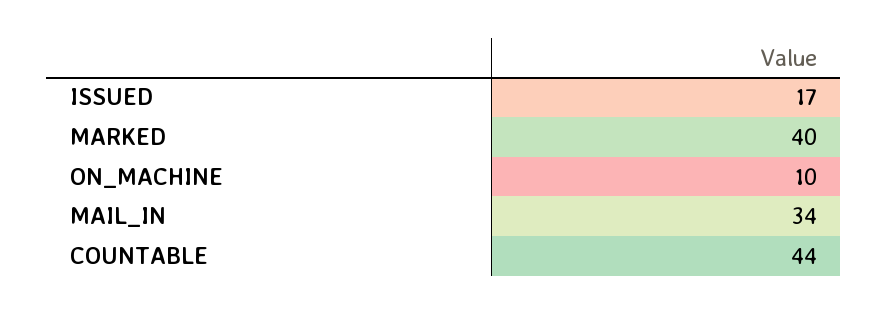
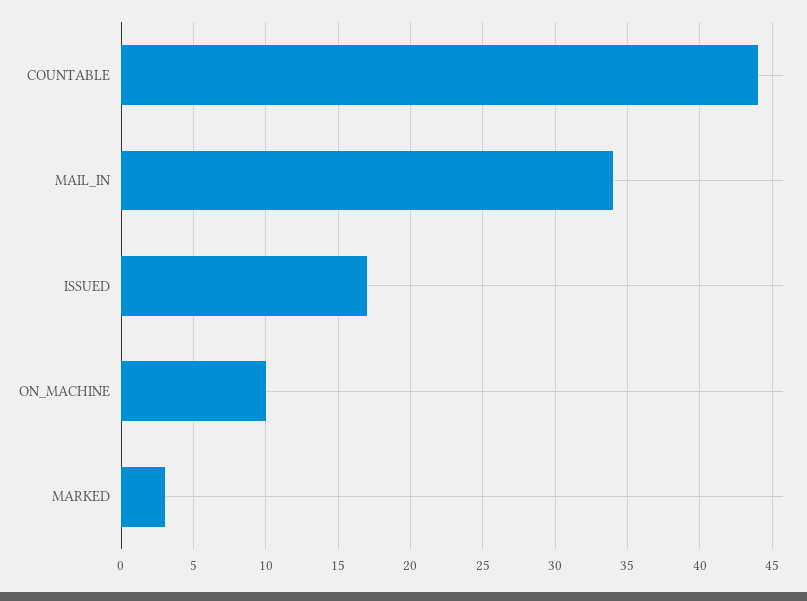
  {
    "ISSUED": 17,
-   "MARKED": 40,
+   "MARKED": 3,
    "ON_MACHINE": 10,
    "MAIL_IN": 34,
    "COUNTABLE": 44
  }

